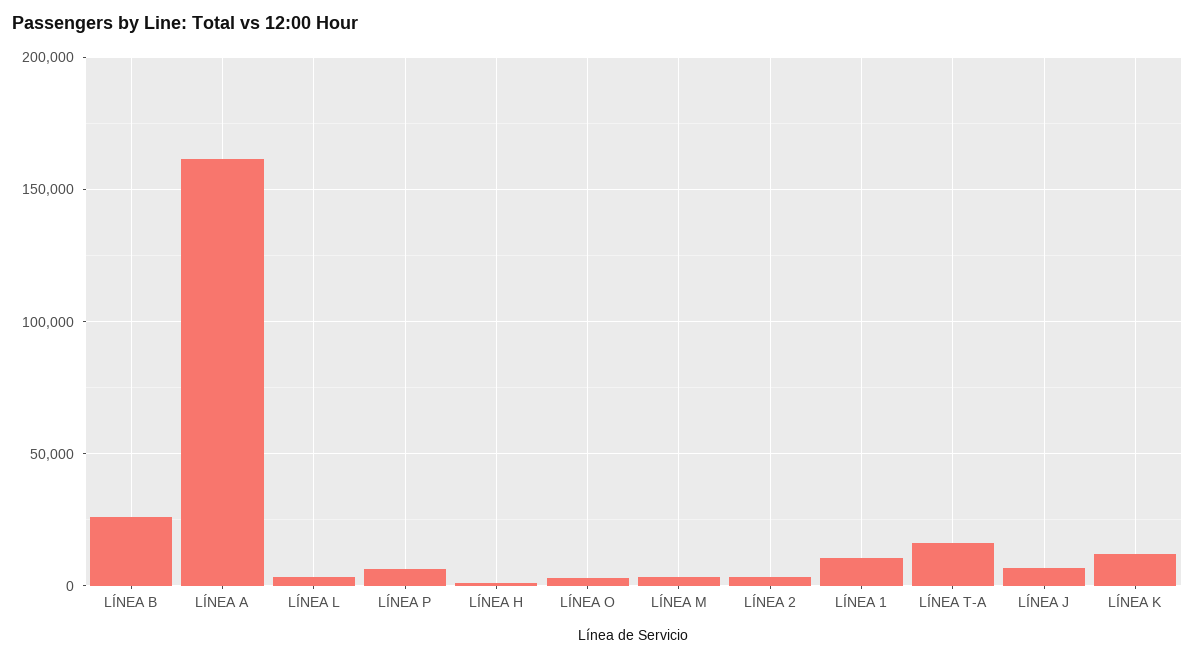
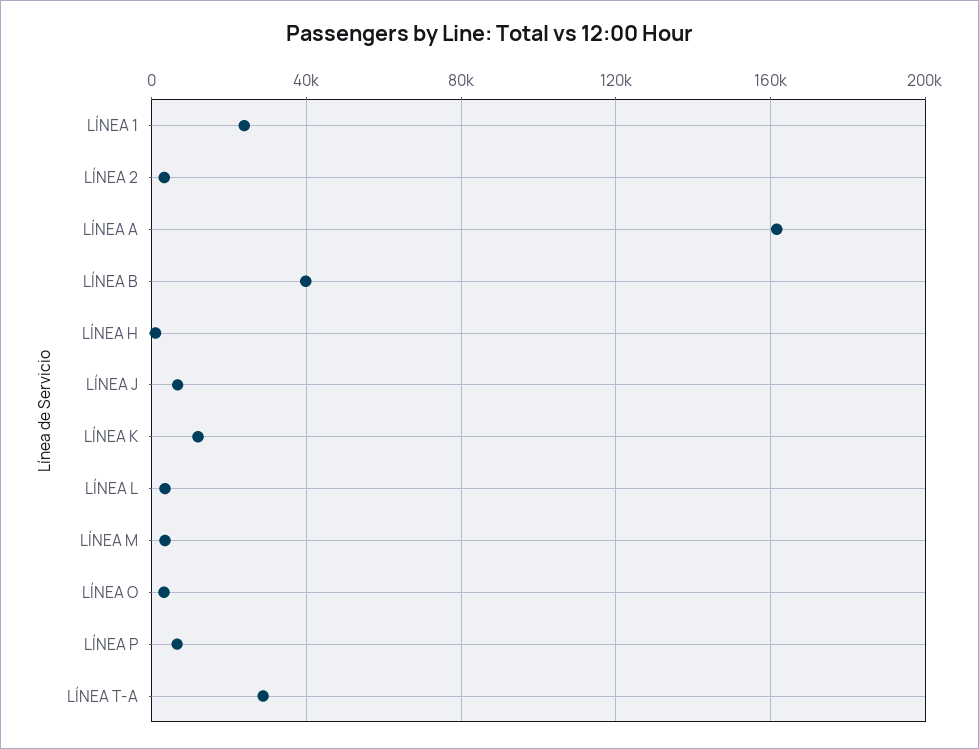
  {
-   "LÍNEA B": 25000,
+   "LÍNEA B": 40000,
    "LÍNEA A": 160000,
    "LÍNEA L": 5000,
    "LÍNEA P": 5000,
    "LÍNEA H": 0,
    "LÍNEA O": 5000,
    "LÍNEA M": 5000,
    "LÍNEA 2": 5000,
-   "LÍNEA 1": 10000,
+   "LÍNEA 1": 25000,
-   "LÍNEA T-A": 15000,
+   "LÍNEA T-A": 30000,
    "LÍNEA J": 5000,
    "LÍNEA K": 10000
  }

